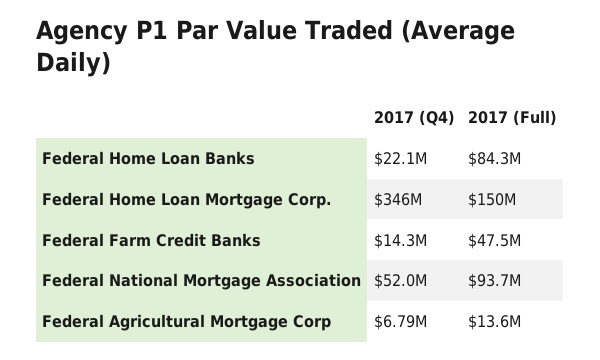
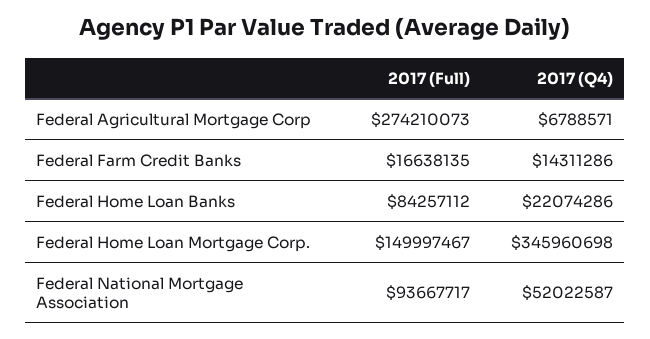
  {
    "2017 (Q4)": {
      "Federal Home Loan Banks": 22074286,
      "Federal Home Loan Mortgage Corp.": 345960698,
      "Federal Farm Credit Banks": 14311286,
      "Federal National Mortgage Association": 52022587,
      "Federal Agricultural Mortgage Corp": 6788571
    },
    "2017 (Full)": {
      "Federal Home Loan Banks": 84257112,
      "Federal Home Loan Mortgage Corp.": 149997467,
-     "Federal Farm Credit Banks": 47500000,
+     "Federal Farm Credit Banks": 16638135,
      "Federal National Mortgage Association": 93667717,
-     "Federal Agricultural Mortgage Corp": 13600000
+     "Federal Agricultural Mortgage Corp": 274210073
    }
  }

